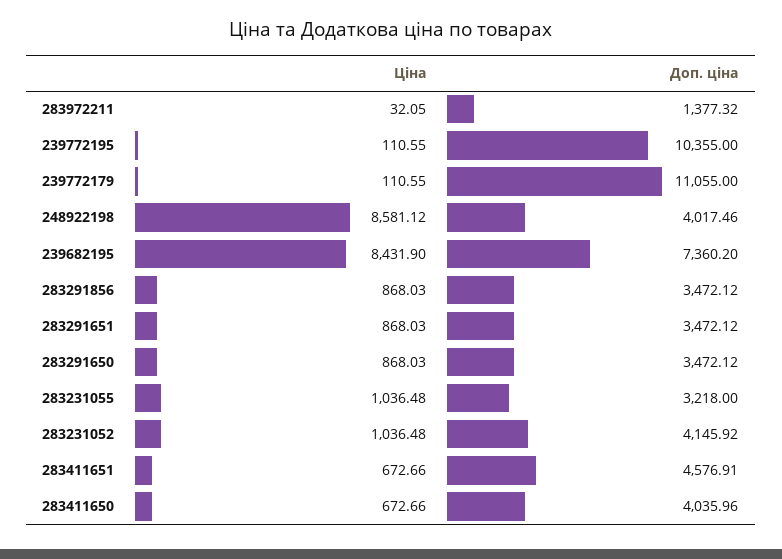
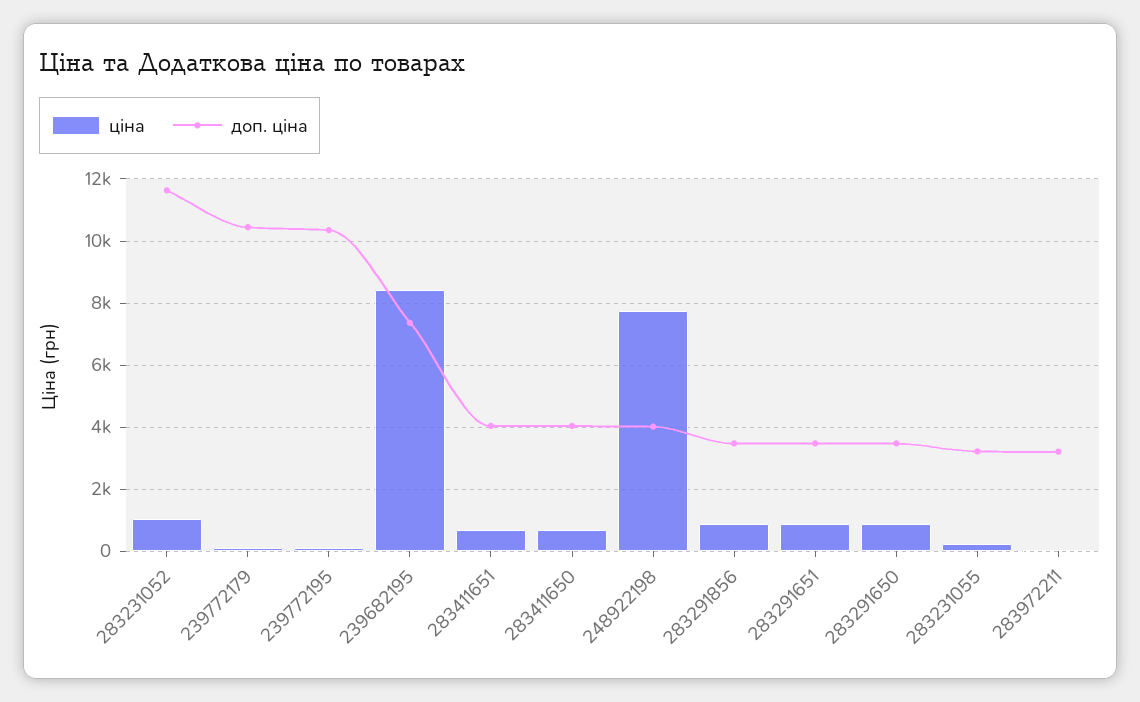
  {
    "Ціна": {
      "283972211": 32.05,
      "239772195": 110.55,
      "239772179": 110.55,
-     "248922198": 8581.12,
+     "248922198": 7800,
      "239682195": 8431.9,
      "283291856": 868.03,
      "283291651": 868.03,
      "283291650": 868.03,
-     "283231055": 1036.48,
+     "283231055": 200,
      "283231052": 1036.48,
      "283411651": 672.66,
      "283411650": 672.66
    },
    "Доп. ціна": {
-     "283972211": 1377.32,
+     "283972211": 3200,
      "239772195": 10355,
-     "239772179": 11055,
+     "239772179": 10400,
      "248922198": 4017.46,
      "239682195": 7360.2,
      "283291856": 3472.12,
      "283291651": 3472.12,
      "283291650": 3472.12,
      "283231055": 3218,
-     "283231052": 4145.92,
+     "283231052": 11600,
-     "283411651": 4576.91,
+     "283411651": 4000,
      "283411650": 4035.96
    }
  }

